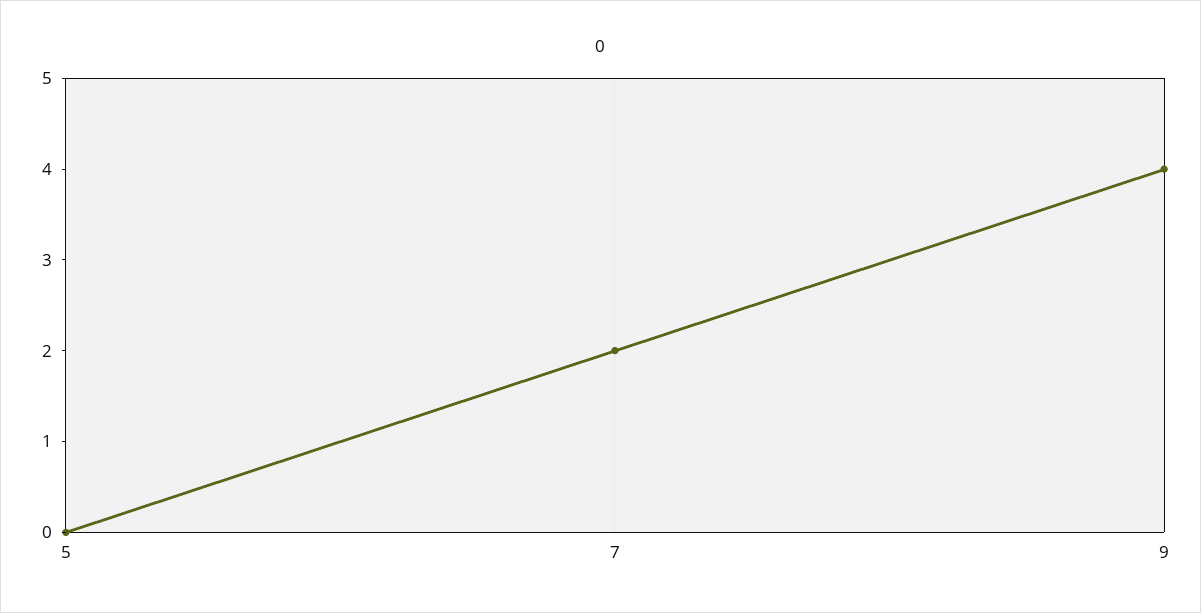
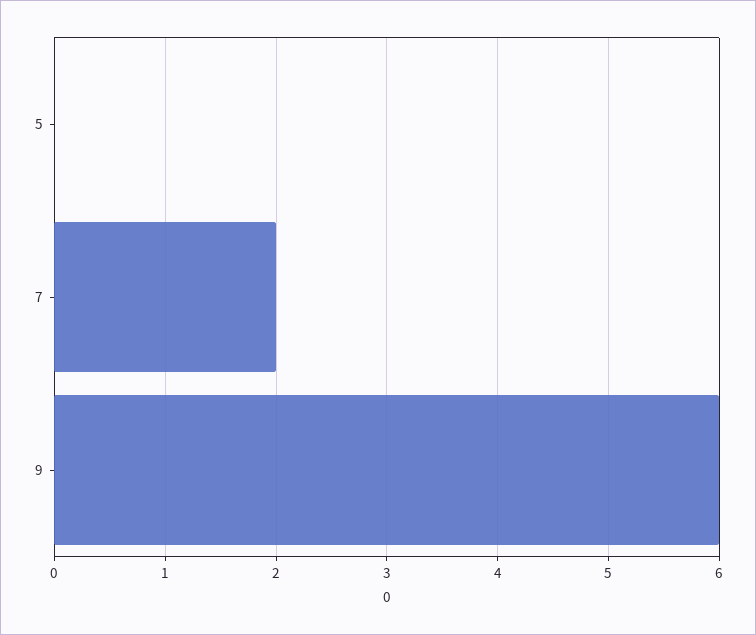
  {
    "5": 0,
    "7": 2,
-   "9": 4
+   "9": 6
  }

